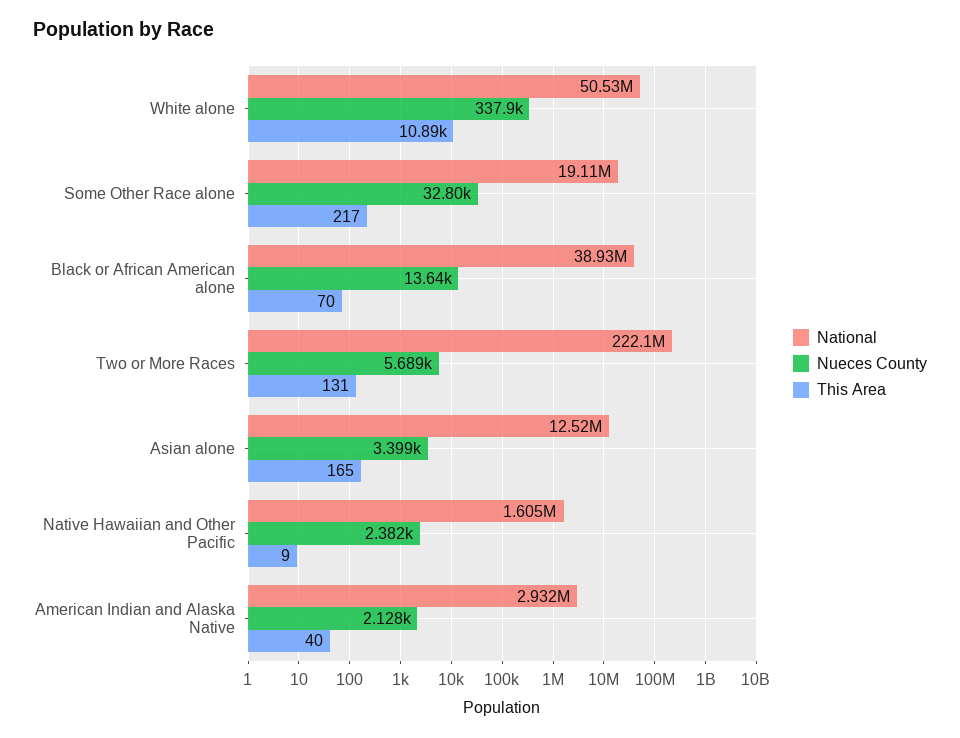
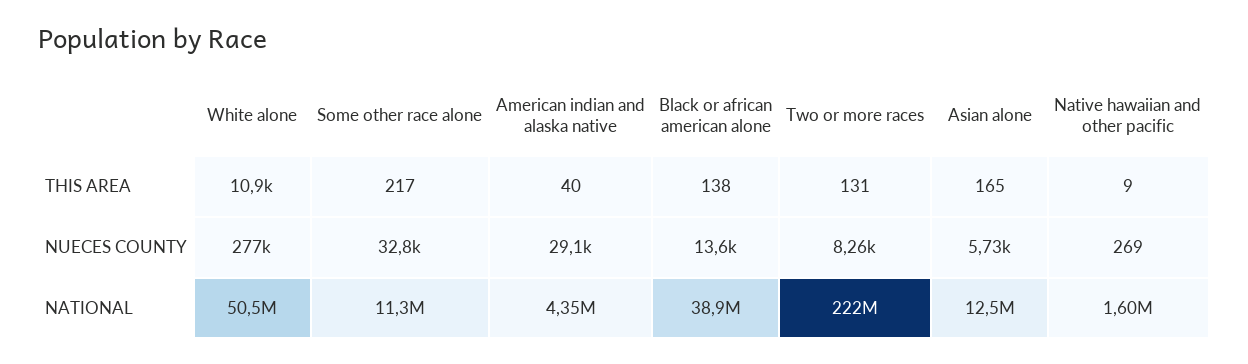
  {
    "National": {
      "White alone": 50530000,
-     "Some Other Race alone": 19110000,
+     "Some Other Race alone": 11300000,
      "Black or African American alone": 38930000,
      "Two or More Races": 222100000,
      "Asian alone": 12520000,
      "Native Hawaiian and Other Pacific": 1605000,
-     "American Indian and Alaska Native": 2932000
+     "American Indian and Alaska Native": 4350000
    },
    "Nueces County": {
-     "White alone": 337900,
+     "White alone": 277000,
      "Some Other Race alone": 32800,
      "Black or African American alone": 13640,
-     "Two or More Races": 5689,
+     "Two or More Races": 8260,
-     "Asian alone": 3399,
+     "Asian alone": 5730,
-     "Native Hawaiian and Other Pacific": 2382,
+     "Native Hawaiian and Other Pacific": 269,
-     "American Indian and Alaska Native": 2128
+     "American Indian and Alaska Native": 29100
    },
    "This Area": {
      "White alone": 10890,
      "Some Other Race alone": 217,
-     "Black or African American alone": 70,
+     "Black or African American alone": 138,
      "Two or More Races": 131,
      "Asian alone": 165,
      "Native Hawaiian and Other Pacific": 9,
      "American Indian and Alaska Native": 40
    }
  }

